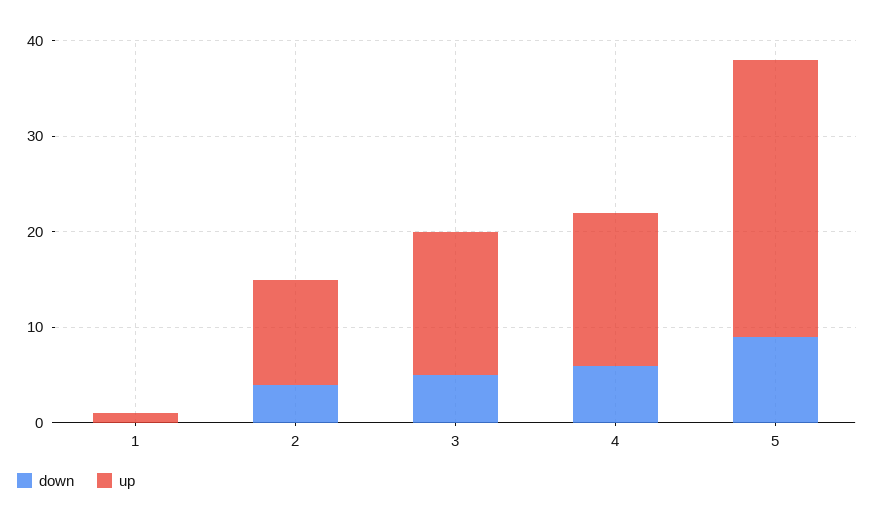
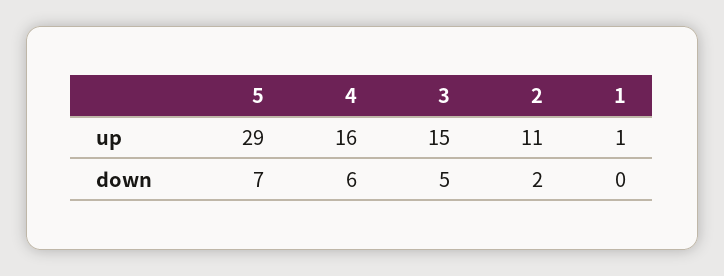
  {
    "down": {
      "1": 0,
-     "2": 4,
+     "2": 2,
      "3": 5,
      "4": 6,
-     "5": 9
+     "5": 7
    },
    "up": {
      "1": 1,
      "2": 11,
      "3": 15,
      "4": 16,
      "5": 29
    }
  }

